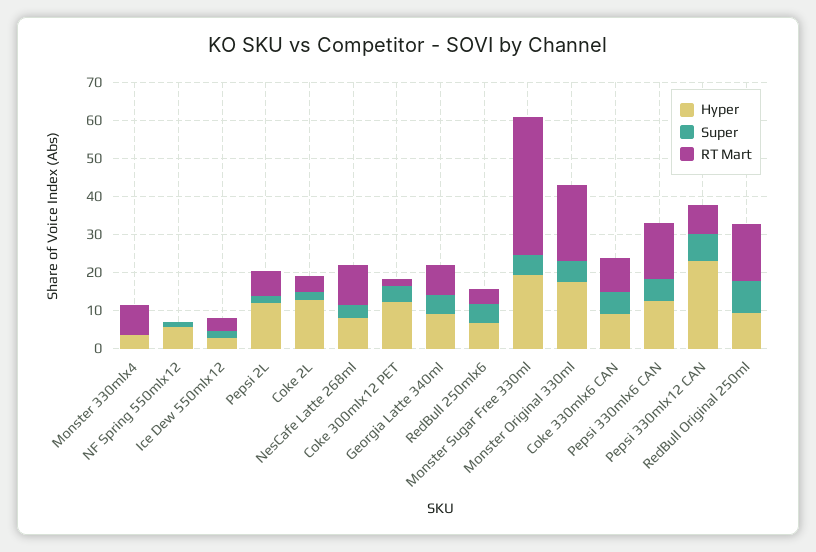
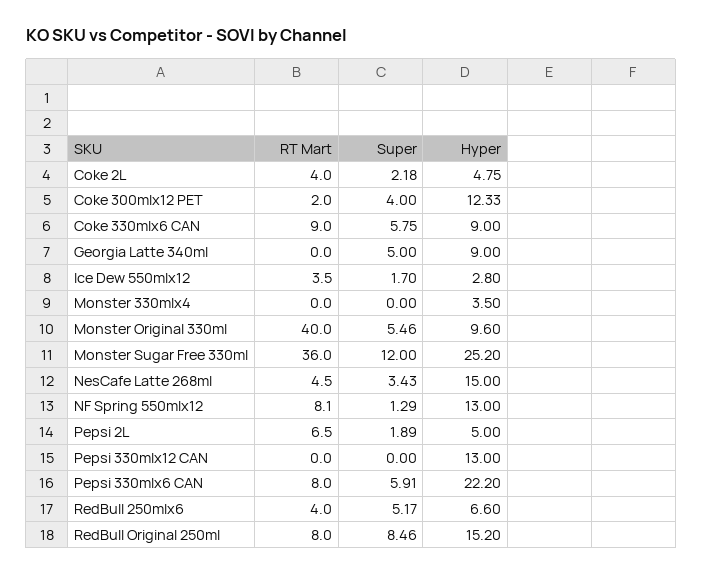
  {
    "Hyper": {
      "Monster 330mlx4": 3.5,
-     "NF Spring 550mlx12": 5,
+     "NF Spring 550mlx12": 13,
      "Ice Dew 550mlx12": 2.8,
-     "Pepsi 2L": 12.5,
+     "Pepsi 2L": 5,
-     "Coke 2L": 12.5,
+     "Coke 2L": 4.75,
-     "NesCafe Latte 268ml": 7.5,
+     "NesCafe Latte 268ml": 15,
      "Coke 300mlx12 PET": 12.33,
      "Georgia Latte 340ml": 9,
      "RedBull 250mlx6": 6.6,
-     "Monster Sugar Free 330ml": 20,
+     "Monster Sugar Free 330ml": 25.2,
-     "Monster Original 330ml": 17.5,
+     "Monster Original 330ml": 9.6,
      "Coke 330mlx6 CAN": 9,
-     "Pepsi 330mlx6 CAN": 12.5,
+     "Pepsi 330mlx6 CAN": 22.2,
-     "Pepsi 330mlx12 CAN": 22.5,
+     "Pepsi 330mlx12 CAN": 13,
-     "RedBull Original 250ml": 10
+     "RedBull Original 250ml": 15.2
    },
    "Super": {
      "Monster 330mlx4": 0,
      "NF Spring 550mlx12": 1.29,
      "Ice Dew 550mlx12": 1.7,
      "Pepsi 2L": 1.89,
      "Coke 2L": 2.18,
      "NesCafe Latte 268ml": 3.43,
      "Coke 300mlx12 PET": 4,
      "Georgia Latte 340ml": 5,
      "RedBull 250mlx6": 5.17,
-     "Monster Sugar Free 330ml": 5,
+     "Monster Sugar Free 330ml": 12,
      "Monster Original 330ml": 5.46,
      "Coke 330mlx6 CAN": 5.75,
      "Pepsi 330mlx6 CAN": 5.91,
-     "Pepsi 330mlx12 CAN": 7.5,
+     "Pepsi 330mlx12 CAN": 0,
      "RedBull Original 250ml": 8.46
    },
    "RT Mart": {
-     "Monster 330mlx4": 7.5,
+     "Monster 330mlx4": 0,
-     "NF Spring 550mlx12": 0,
+     "NF Spring 550mlx12": 8.1,
      "Ice Dew 550mlx12": 3.5,
      "Pepsi 2L": 6.5,
      "Coke 2L": 4,
-     "NesCafe Latte 268ml": 10,
+     "NesCafe Latte 268ml": 4.5,
      "Coke 300mlx12 PET": 2,
-     "Georgia Latte 340ml": 7.5,
+     "Georgia Latte 340ml": 0,
      "RedBull 250mlx6": 4,
      "Monster Sugar Free 330ml": 36,
-     "Monster Original 330ml": 20,
+     "Monster Original 330ml": 40,
      "Coke 330mlx6 CAN": 9,
-     "Pepsi 330mlx6 CAN": 15,
+     "Pepsi 330mlx6 CAN": 8,
-     "Pepsi 330mlx12 CAN": 7.5,
+     "Pepsi 330mlx12 CAN": 0,
-     "RedBull Original 250ml": 15
+     "RedBull Original 250ml": 8
    }
  }

